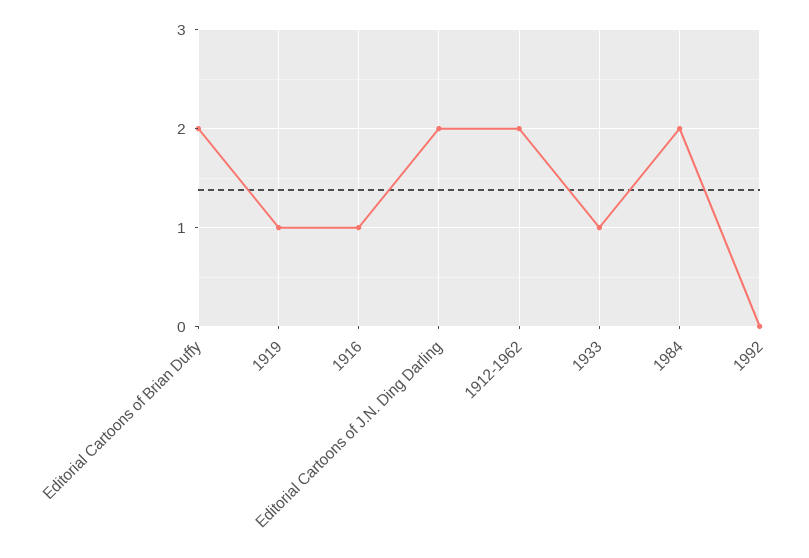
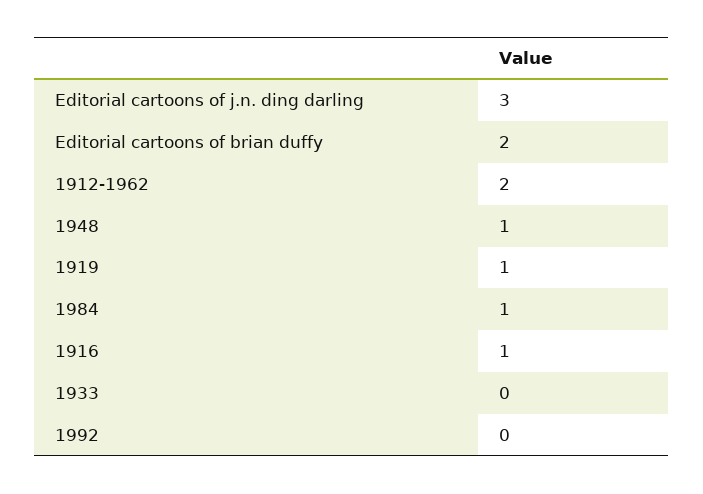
  {
    "Editorial Cartoons of Brian Duffy": 2,
    "1919": 1,
    "1916": 1,
-   "Editorial Cartoons of J.N. Ding Darling": 2,
+   "Editorial Cartoons of J.N. Ding Darling": 3,
    "1912-1962": 2,
-   "1933": 1,
+   "1933": 0,
-   "1984": 2,
+   "1984": 1,
-   "1992": 0
+   "1992": 0,
+   "1948": 1
  }

